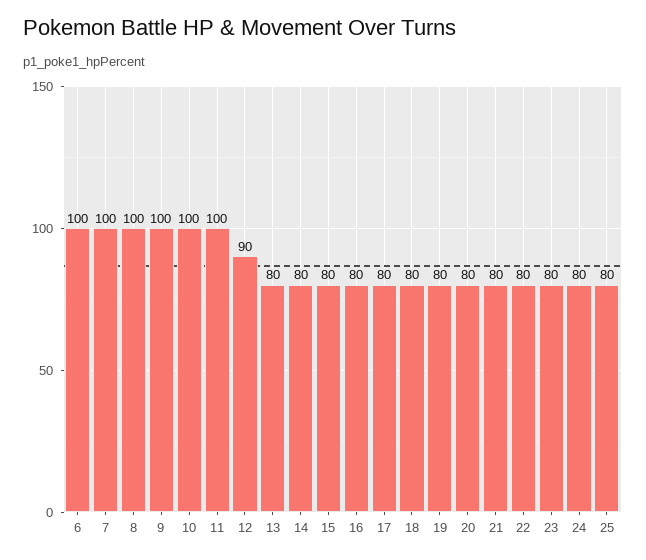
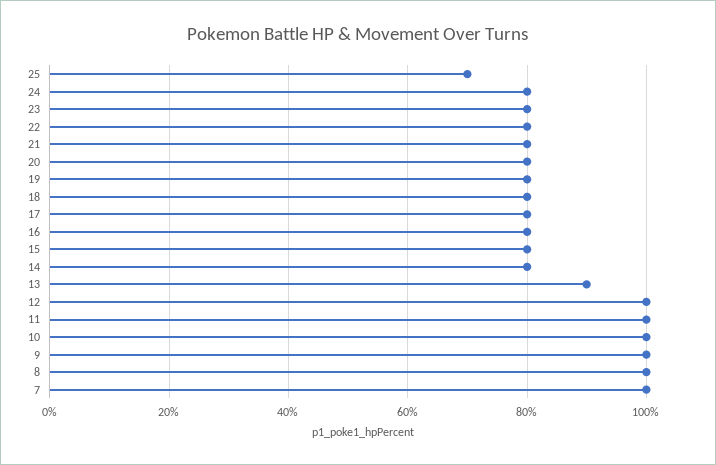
  {
-   "6": 100,
    "7": 100,
    "8": 100,
    "9": 100,
    "10": 100,
    "11": 100,
-   "12": 90,
+   "12": 100,
-   "13": 80,
+   "13": 90,
    "14": 80,
    "15": 80,
    "16": 80,
    "17": 80,
    "18": 80,
    "19": 80,
    "20": 80,
    "21": 80,
    "22": 80,
    "23": 80,
    "24": 80,
-   "25": 80
+   "25": 70
  }

